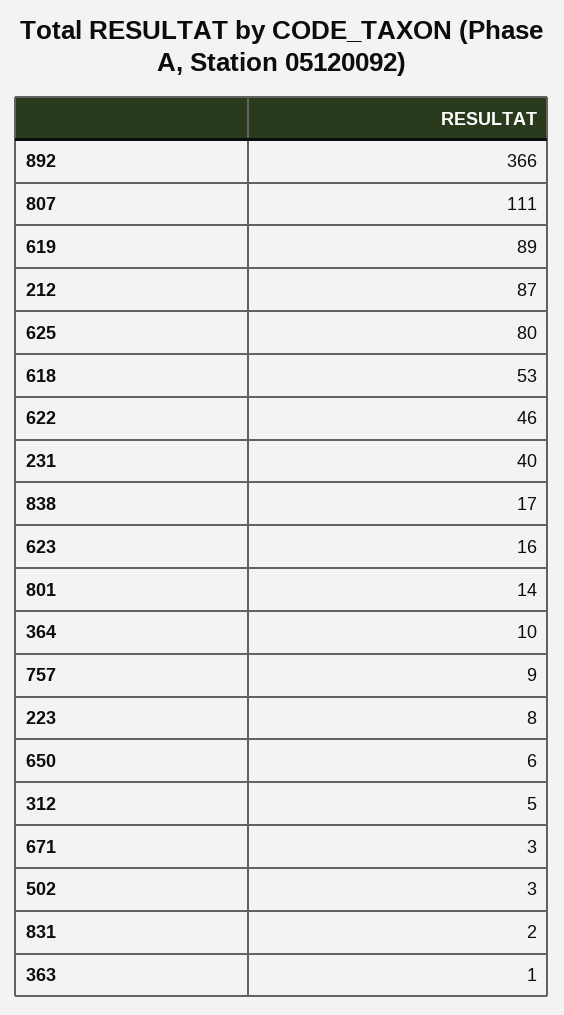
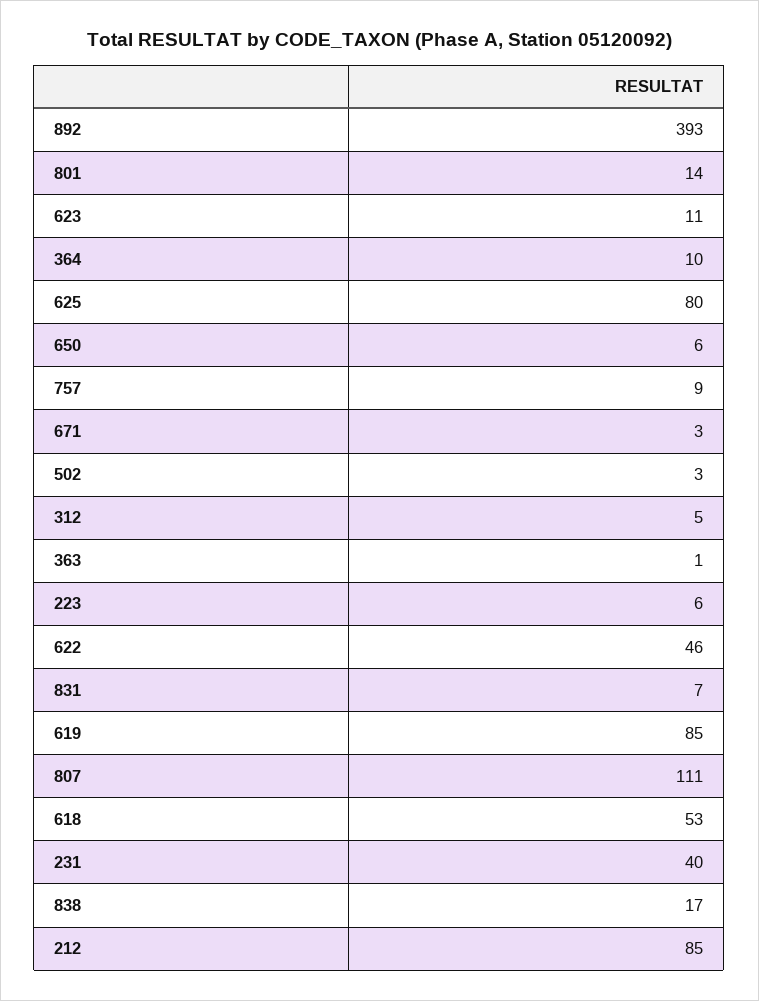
  {
-   "892": 366,
+   "892": 393,
    "807": 111,
-   "619": 89,
+   "619": 85,
-   "212": 87,
+   "212": 85,
    "625": 80,
    "618": 53,
    "622": 46,
    "231": 40,
    "838": 17,
-   "623": 16,
+   "623": 11,
    "801": 14,
    "364": 10,
    "757": 9,
-   "223": 8,
+   "223": 6,
    "650": 6,
    "312": 5,
    "671": 3,
    "502": 3,
-   "831": 2,
+   "831": 7,
    "363": 1
  }

